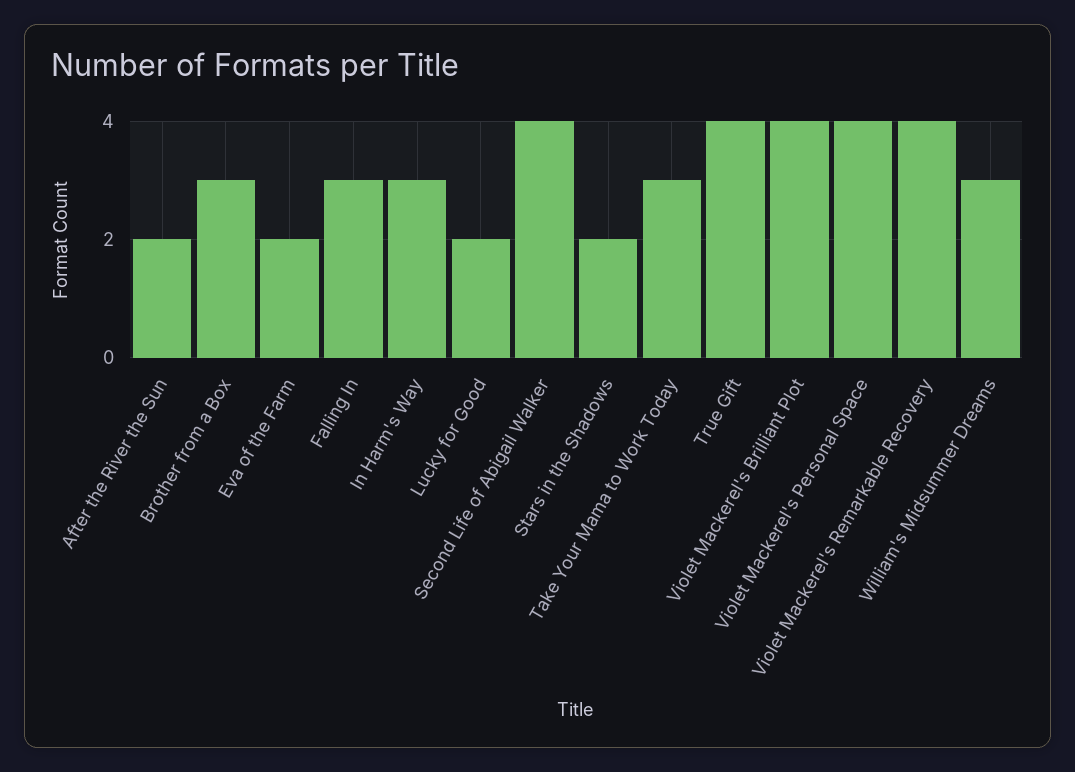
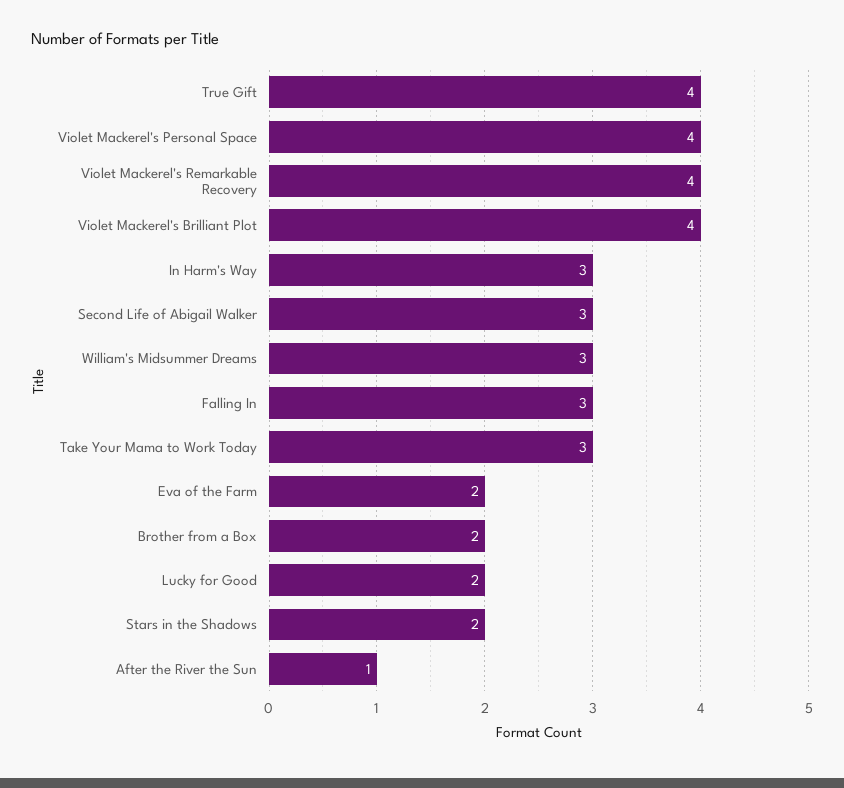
  {
-   "After the River the Sun": 2,
+   "After the River the Sun": 1,
-   "Brother from a Box": 3,
+   "Brother from a Box": 2,
    "Eva of the Farm": 2,
    "Falling In": 3,
    "In Harm's Way": 3,
    "Lucky for Good": 2,
-   "Second Life of Abigail Walker": 4,
+   "Second Life of Abigail Walker": 3,
    "Stars in the Shadows": 2,
    "Take Your Mama to Work Today": 3,
    "True Gift": 4,
    "Violet Mackerel's Brilliant Plot": 4,
    "Violet Mackerel's Personal Space": 4,
    "Violet Mackerel's Remarkable Recovery": 4,
    "William's Midsummer Dreams": 3
  }

